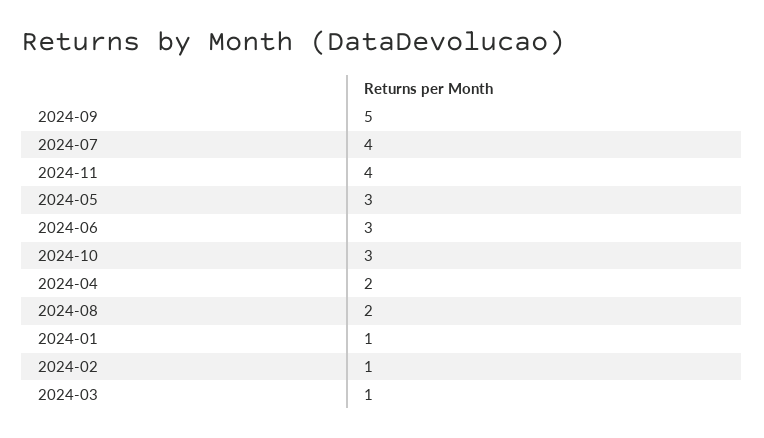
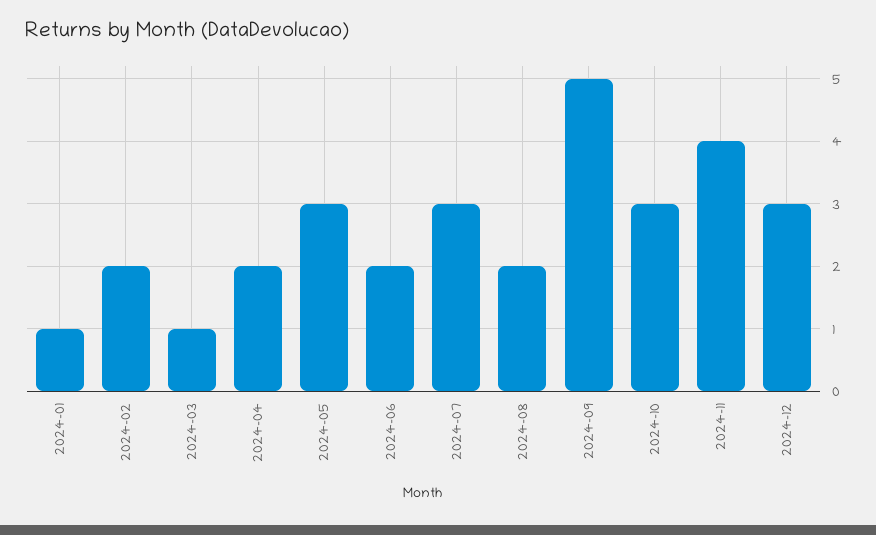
  {
    "2024-09": 5,
-   "2024-07": 4,
+   "2024-07": 3,
    "2024-11": 4,
    "2024-05": 3,
-   "2024-06": 3,
+   "2024-06": 2,
    "2024-10": 3,
    "2024-04": 2,
    "2024-08": 2,
    "2024-01": 1,
-   "2024-02": 1,
+   "2024-02": 2,
-   "2024-03": 1
+   "2024-03": 1,
+   "2024-12": 3
  }

